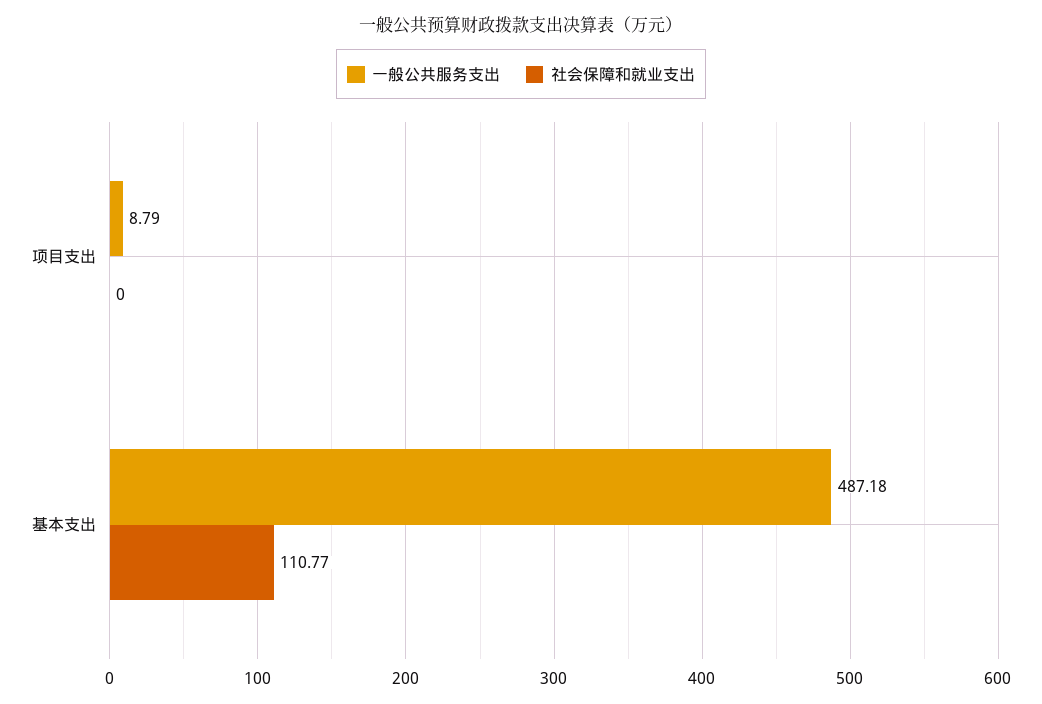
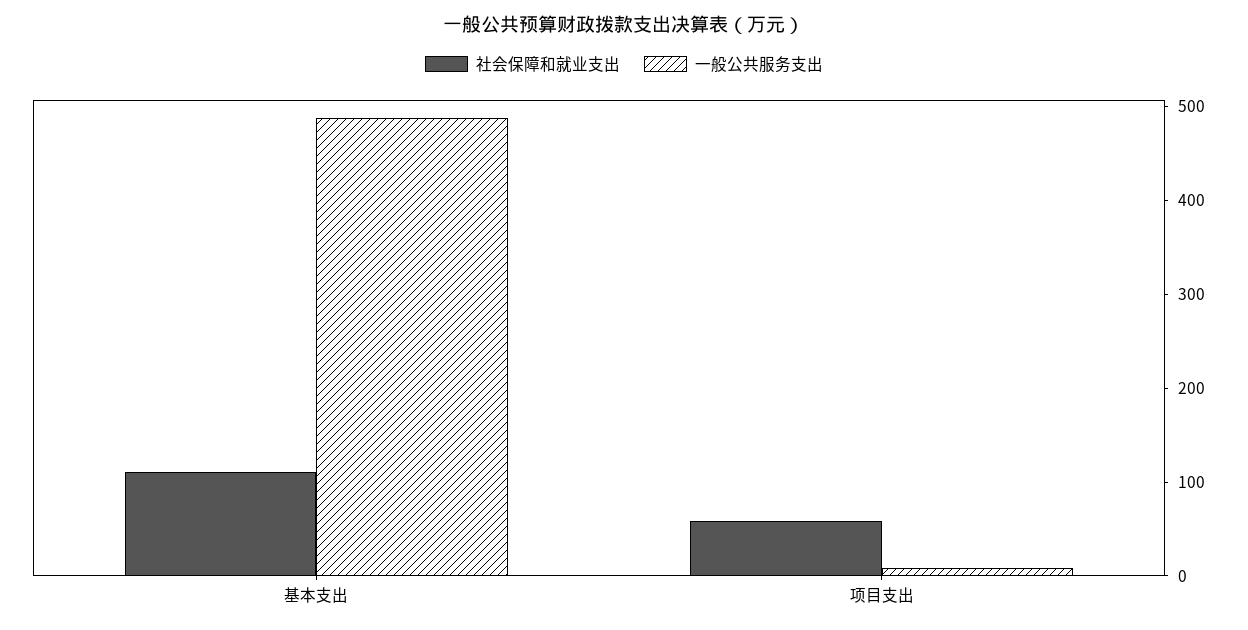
  {
    "一般公共服务支出": {
      "项目支出": 8.79,
      "基本支出": 487.18
    },
    "社会保障和就业支出": {
-     "项目支出": 0,
+     "项目支出": 60,
      "基本支出": 110.77
    }
  }

